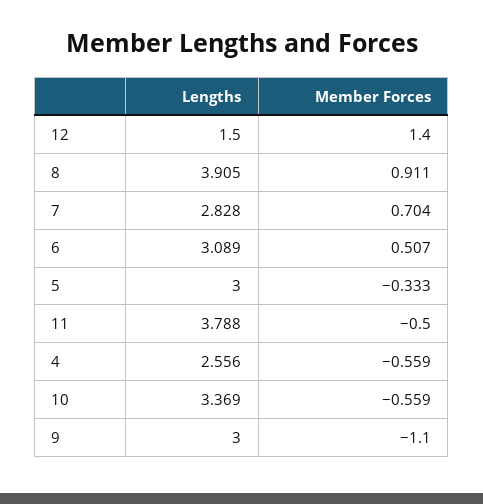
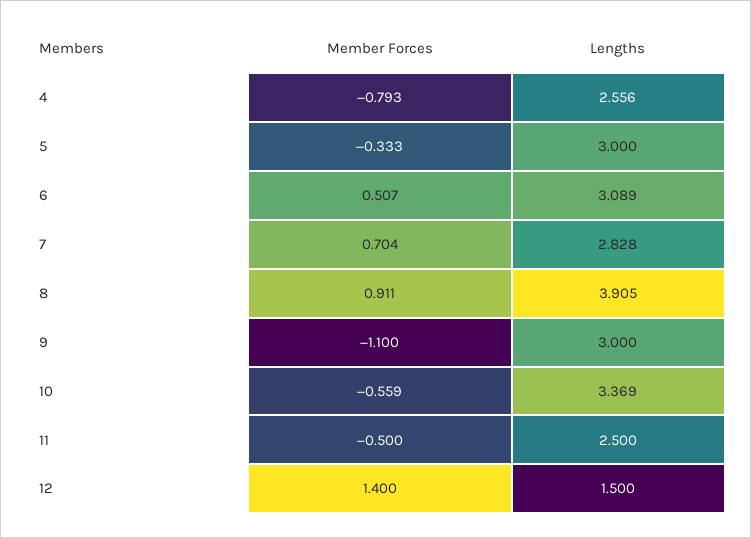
  {
    "Lengths": {
      "12": 1.5,
      "8": 3.905,
      "7": 2.828,
      "6": 3.089,
      "5": 3,
-     "11": 3.788,
+     "11": 2.5,
      "4": 2.556,
      "10": 3.369,
      "9": 3
    },
    "Member Forces": {
      "12": 1.4,
      "8": 0.911,
      "7": 0.704,
      "6": 0.507,
      "5": -0.333,
      "11": -0.5,
-     "4": -0.559,
+     "4": -0.793,
      "10": -0.559,
      "9": -1.1
    }
  }

